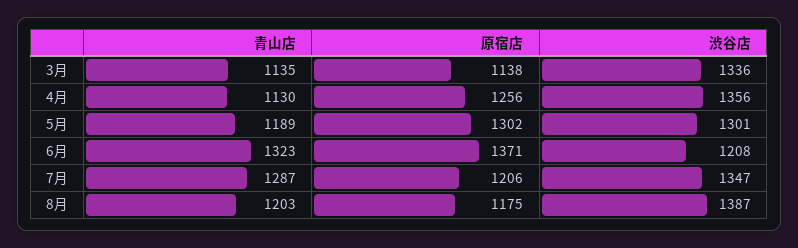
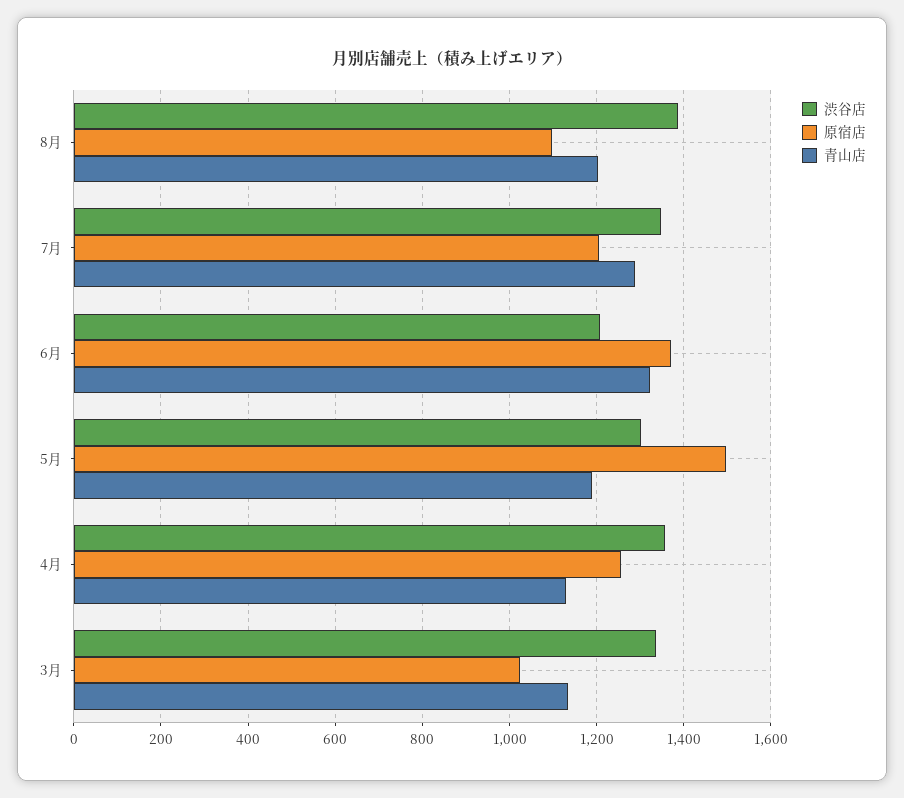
  {
    "青山店": {
      "3月": 1135,
      "4月": 1130,
      "5月": 1189,
      "6月": 1323,
      "7月": 1287,
      "8月": 1203
    },
    "原宿店": {
-     "3月": 1138,
+     "3月": 1020,
      "4月": 1256,
-     "5月": 1302,
+     "5月": 1500,
      "6月": 1371,
      "7月": 1206,
-     "8月": 1175
+     "8月": 1100
    },
    "渋谷店": {
      "3月": 1336,
      "4月": 1356,
      "5月": 1301,
      "6月": 1208,
      "7月": 1347,
      "8月": 1387
    }
  }

